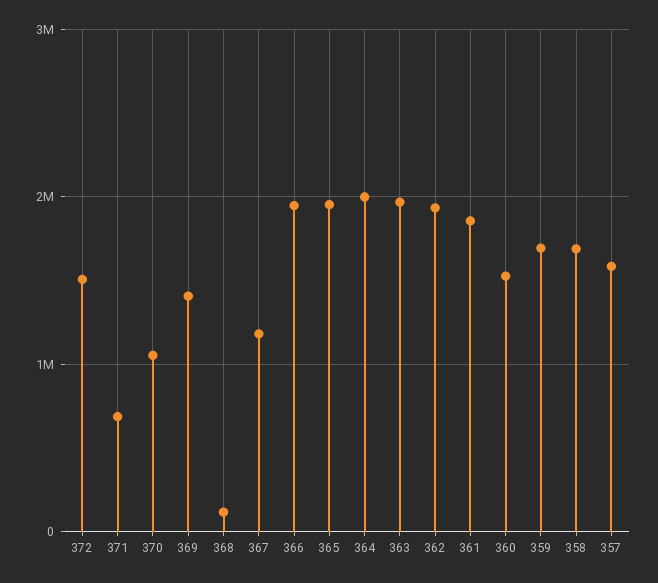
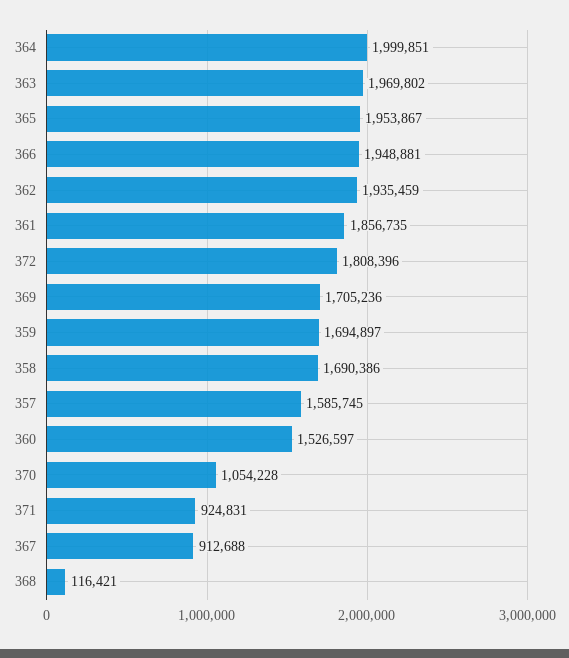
  {
-   "372": 1500000,
+   "372": 1808396,
-   "371": 700000,
+   "371": 924831,
    "370": 1054228,
-   "369": 1400000,
+   "369": 1705236,
    "368": 116421,
-   "367": 1200000,
+   "367": 912688,
    "366": 1948881,
    "365": 1953867,
    "364": 1999851,
    "363": 1969802,
    "362": 1935459,
    "361": 1856735,
    "360": 1526597,
    "359": 1694897,
    "358": 1690386,
    "357": 1585745
  }

